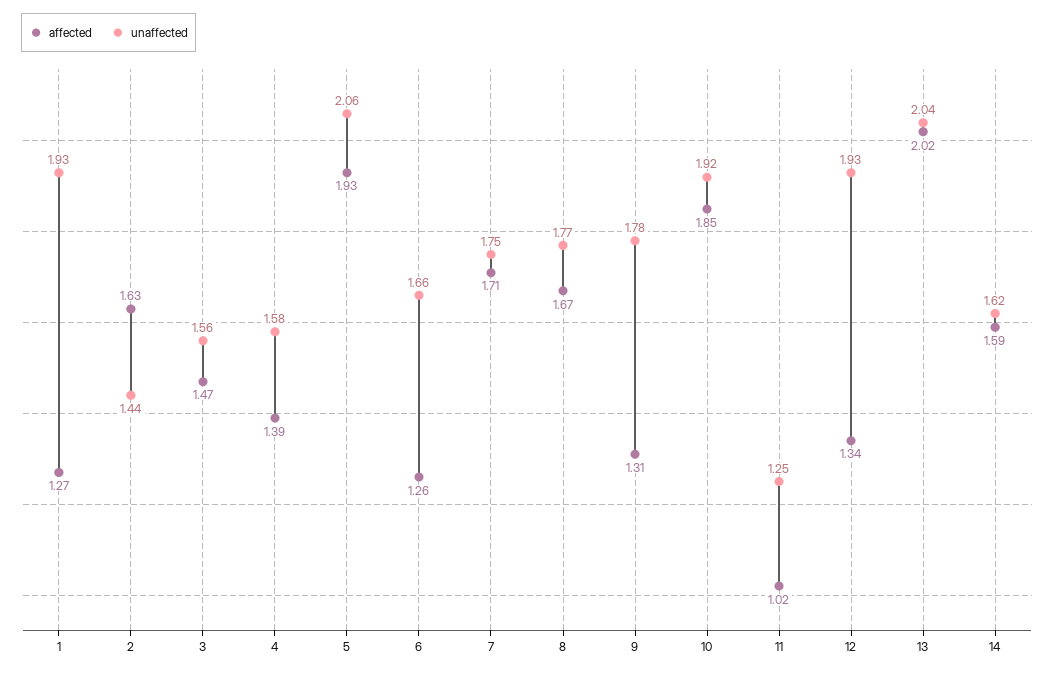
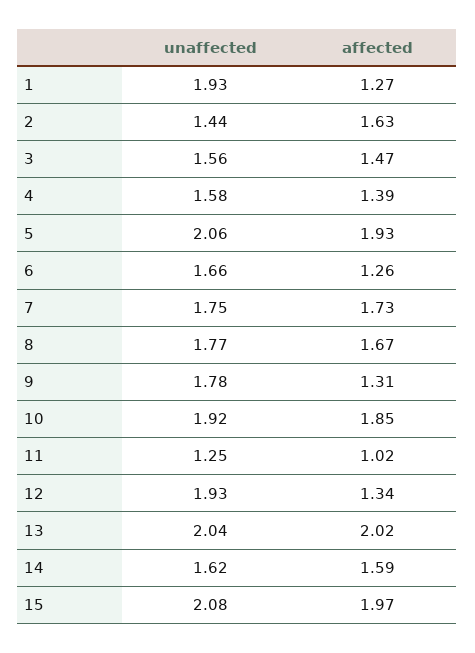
  {
    "affected": {
      "1": 1.27,
      "2": 1.63,
      "3": 1.47,
      "4": 1.39,
      "5": 1.93,
      "6": 1.26,
-     "7": 1.71,
+     "7": 1.73,
      "8": 1.67,
      "9": 1.31,
      "10": 1.85,
      "11": 1.02,
      "12": 1.34,
      "13": 2.02,
-     "14": 1.59
+     "14": 1.59,
+     "15": 1.97
    },
    "unaffected": {
      "1": 1.93,
      "2": 1.44,
      "3": 1.56,
      "4": 1.58,
      "5": 2.06,
      "6": 1.66,
      "7": 1.75,
      "8": 1.77,
      "9": 1.78,
      "10": 1.92,
      "11": 1.25,
      "12": 1.93,
      "13": 2.04,
-     "14": 1.62
+     "14": 1.62,
+     "15": 2.08
    }
  }

